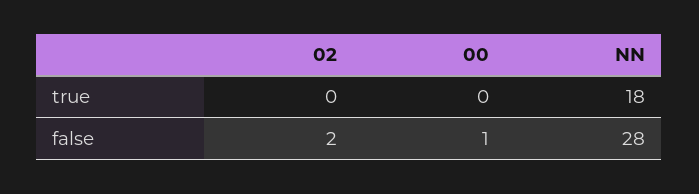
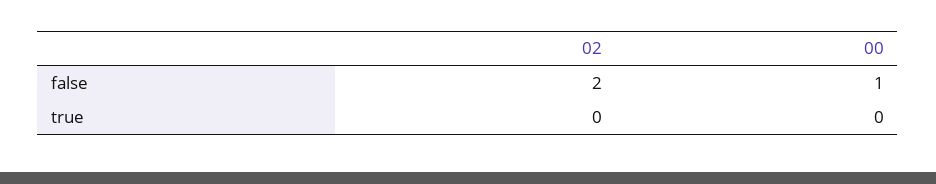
  {
    "02": {
      "true": 0,
      "false": 2
    },
    "00": {
      "true": 0,
      "false": 1
-   },
+   }
-   "NN": {
-     "true": 18,
-     "false": 28
-   }
  }

